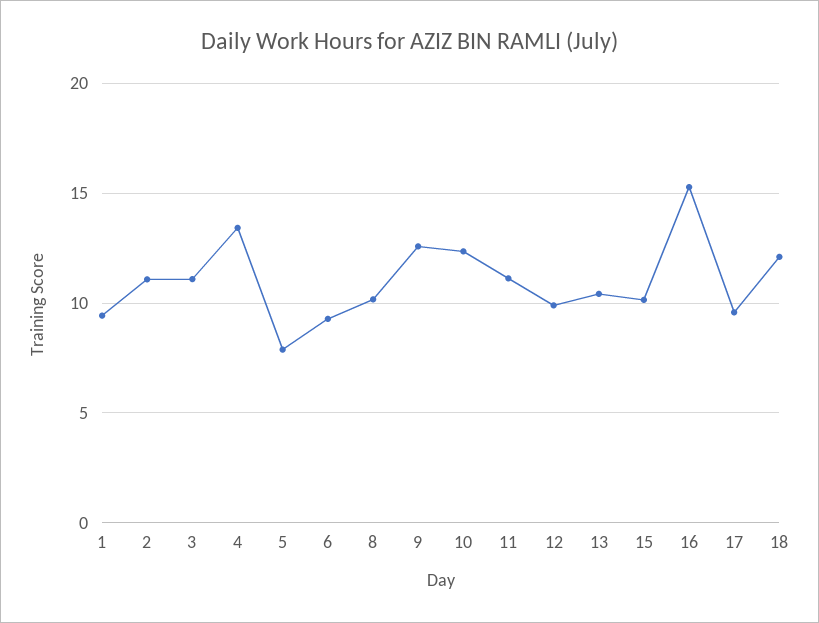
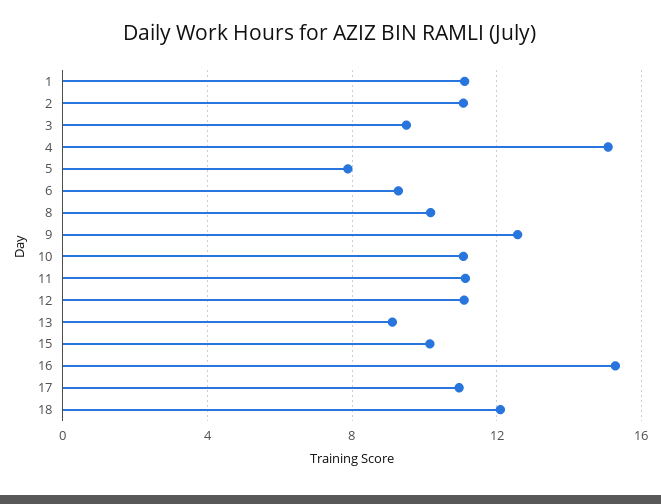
  {
-   "1": 9.5,
+   "1": 11,
    "2": 11,
-   "3": 11,
+   "3": 9.5,
-   "4": 13.5,
+   "4": 15,
    "5": 8,
    "6": 9.5,
    "8": 10,
    "9": 12.5,
-   "10": 12.5,
+   "10": 11,
    "11": 11,
-   "12": 10,
+   "12": 11,
-   "13": 10.5,
+   "13": 9,
    "15": 10,
    "16": 15.5,
-   "17": 9.5,
+   "17": 11,
    "18": 12
  }

